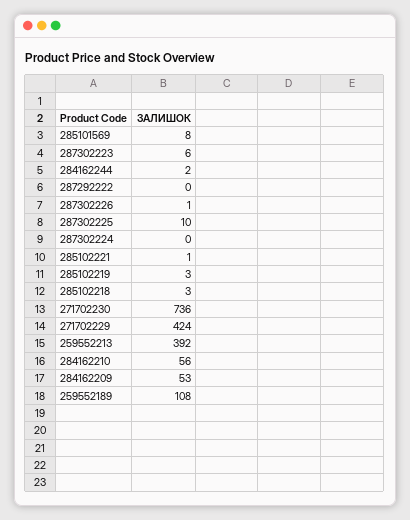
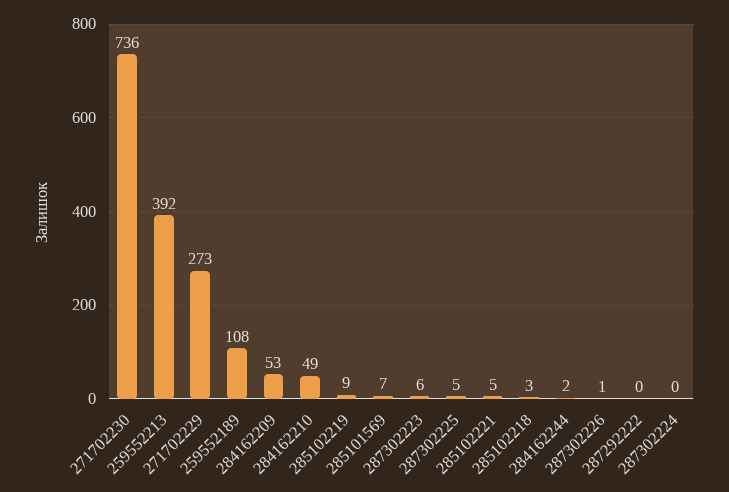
  {
-   "285101569": 8,
+   "285101569": 7,
    "287302223": 6,
    "284162244": 2,
    "287292222": 0,
    "287302226": 1,
-   "287302225": 10,
+   "287302225": 5,
    "287302224": 0,
-   "285102221": 1,
+   "285102221": 5,
-   "285102219": 3,
+   "285102219": 9,
    "285102218": 3,
    "271702230": 736,
-   "271702229": 424,
+   "271702229": 273,
    "259552213": 392,
-   "284162210": 56,
+   "284162210": 49,
    "284162209": 53,
    "259552189": 108
  }

